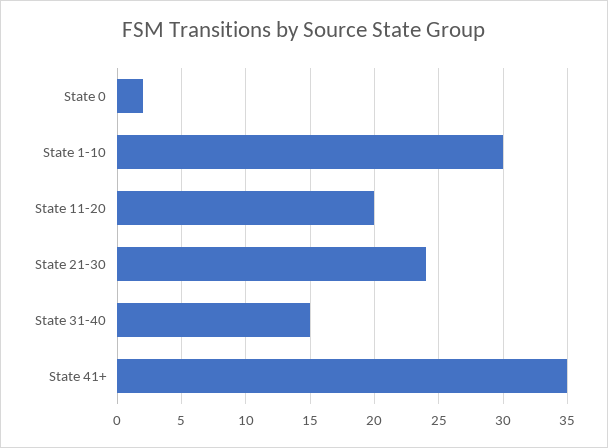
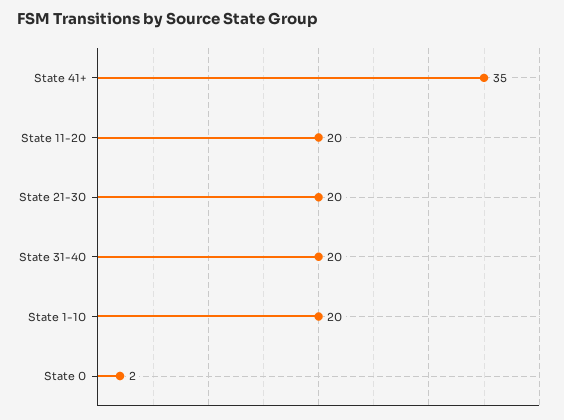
  {
    "State 0": 2,
-   "State 1-10": 30,
+   "State 1-10": 20,
    "State 11-20": 20,
-   "State 21-30": 24,
+   "State 21-30": 20,
-   "State 31-40": 15,
+   "State 31-40": 20,
    "State 41+": 35
  }

